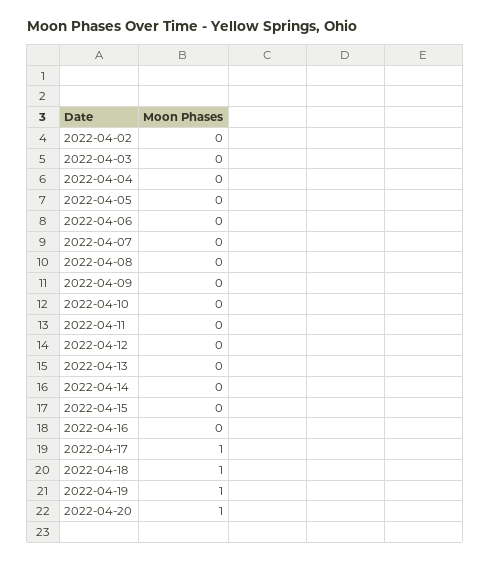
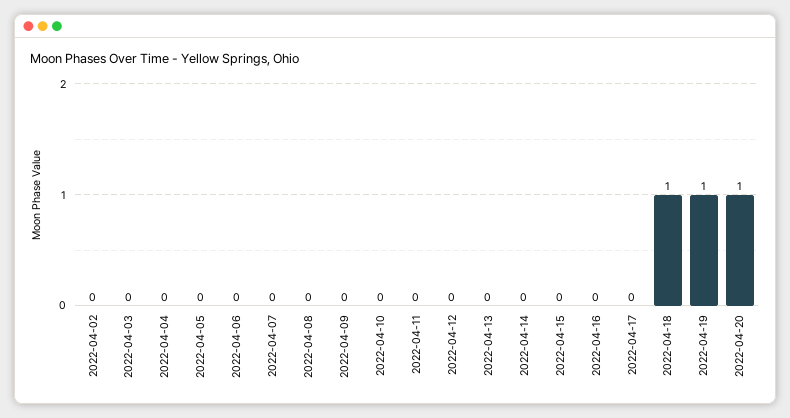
  {
    "2022-04-02": 0,
    "2022-04-03": 0,
    "2022-04-04": 0,
    "2022-04-05": 0,
    "2022-04-06": 0,
    "2022-04-07": 0,
    "2022-04-08": 0,
    "2022-04-09": 0,
    "2022-04-10": 0,
    "2022-04-11": 0,
    "2022-04-12": 0,
    "2022-04-13": 0,
    "2022-04-14": 0,
    "2022-04-15": 0,
    "2022-04-16": 0,
-   "2022-04-17": 1,
+   "2022-04-17": 0,
    "2022-04-18": 1,
    "2022-04-19": 1,
    "2022-04-20": 1
  }

